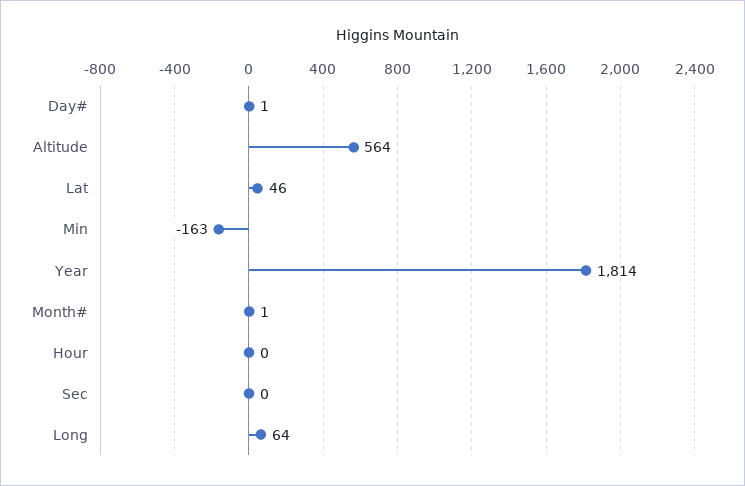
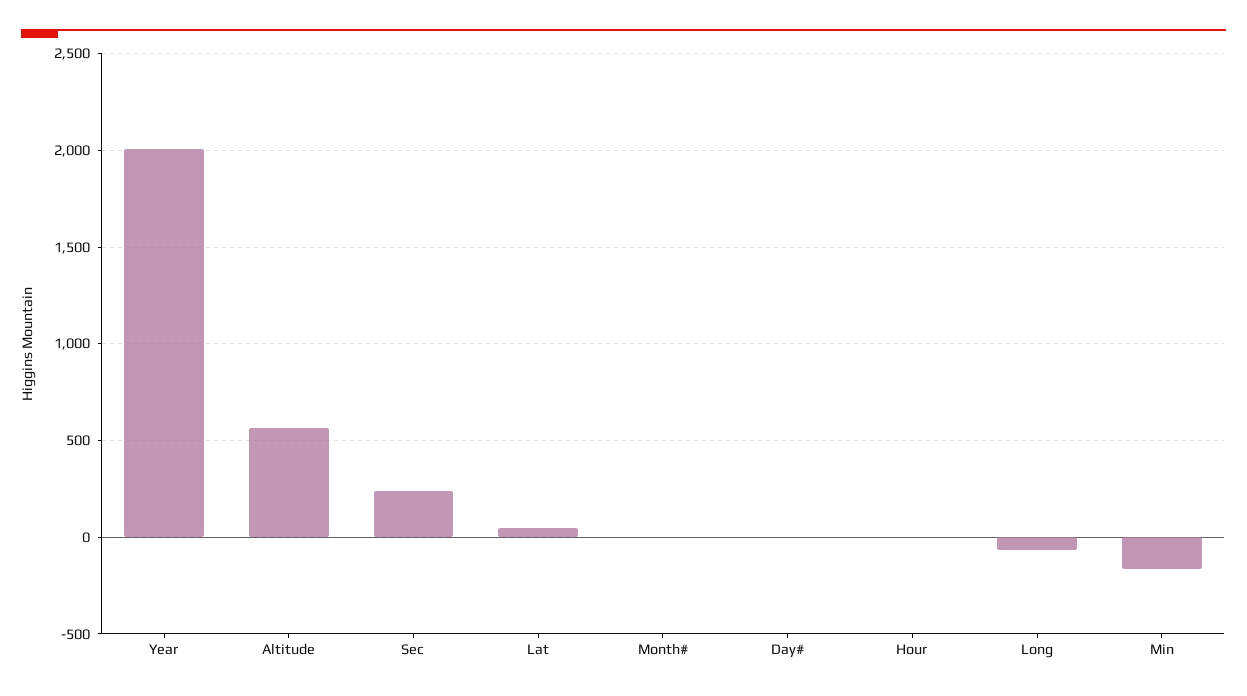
  {
    "Day#": 1,
    "Altitude": 564,
    "Lat": 46,
    "Min": -163,
-   "Year": 1814,
+   "Year": 2000,
    "Month#": 1,
    "Hour": 0,
-   "Sec": 0,
+   "Sec": 250,
-   "Long": 64
+   "Long": -50
  }

